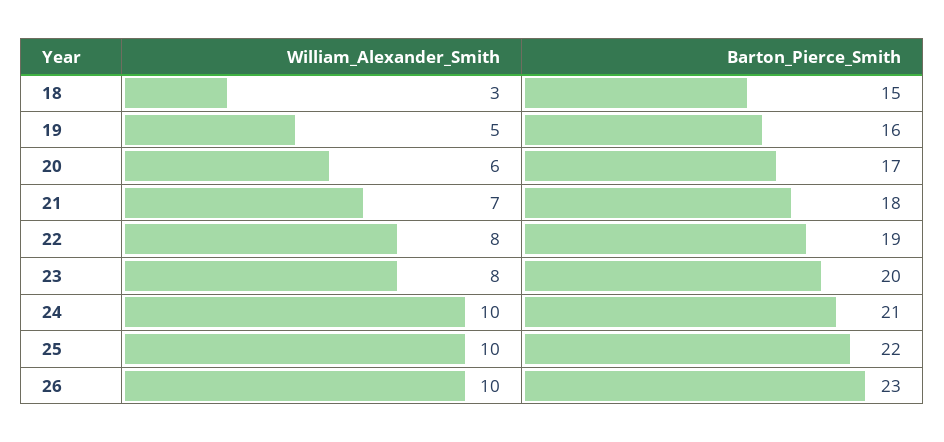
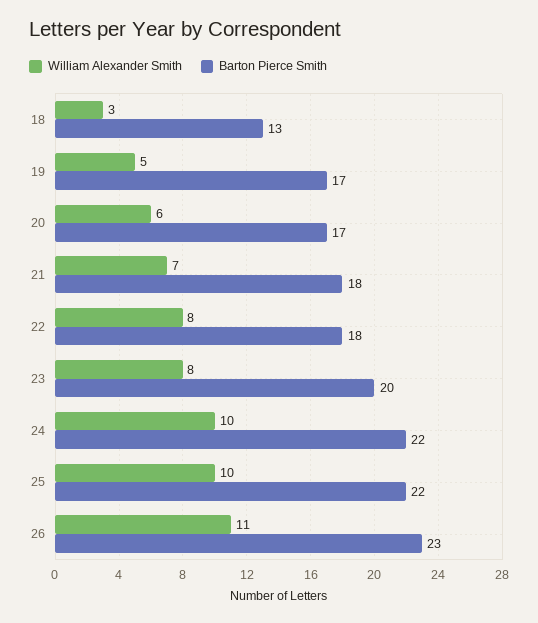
  {
    "William_Alexander_Smith": {
      "18": 3,
      "19": 5,
      "20": 6,
      "21": 7,
      "22": 8,
      "23": 8,
      "24": 10,
      "25": 10,
-     "26": 10
+     "26": 11
    },
    "Barton_Pierce_Smith": {
-     "18": 15,
+     "18": 13,
-     "19": 16,
+     "19": 17,
      "20": 17,
      "21": 18,
-     "22": 19,
+     "22": 18,
      "23": 20,
-     "24": 21,
+     "24": 22,
      "25": 22,
      "26": 23
    }
  }

